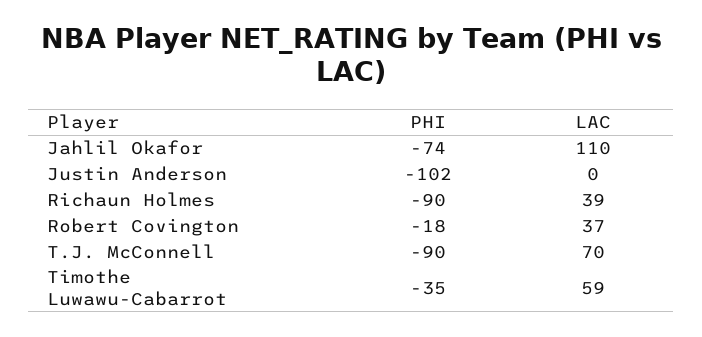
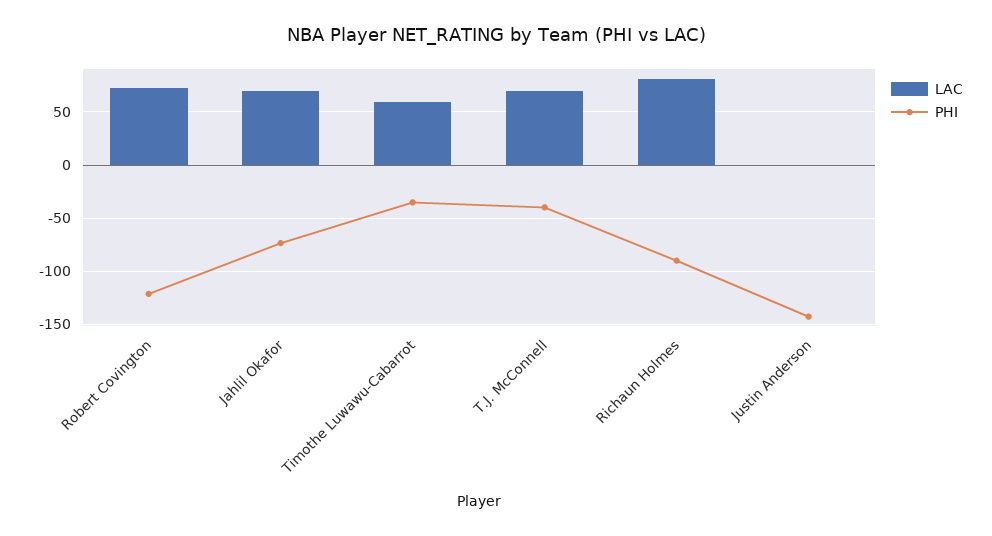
  {
    "PHI": {
      "Jahlil Okafor": -74,
-     "Justin Anderson": -102,
+     "Justin Anderson": -140,
      "Richaun Holmes": -90,
-     "Robert Covington": -18,
+     "Robert Covington": -120,
-     "T.J. McConnell": -90,
+     "T.J. McConnell": -40,
      "Timothe Luwawu-Cabarrot": -35
    },
    "LAC": {
-     "Jahlil Okafor": 110,
+     "Jahlil Okafor": 70,
      "Justin Anderson": 0,
-     "Richaun Holmes": 39,
+     "Richaun Holmes": 80,
-     "Robert Covington": 37,
+     "Robert Covington": 70,
      "T.J. McConnell": 70,
      "Timothe Luwawu-Cabarrot": 59
    }
  }

